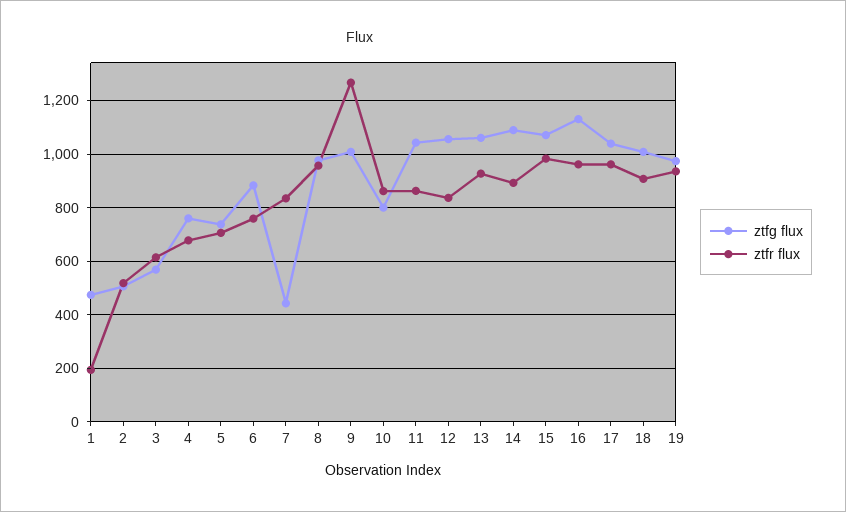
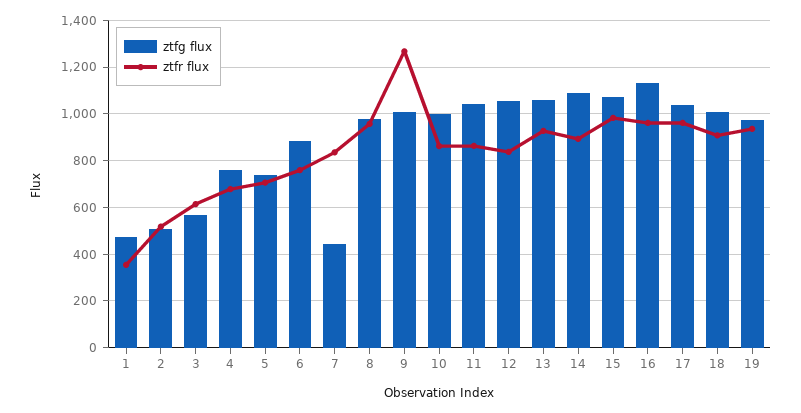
  {
    "ztfg flux": {
      "1": 475,
      "2": 500,
      "3": 575,
      "4": 750,
      "5": 750,
      "6": 875,
      "7": 450,
      "8": 975,
      "9": 1000,
-     "10": 800,
+     "10": 1000,
      "11": 1050,
      "12": 1050,
      "13": 1050,
      "14": 1100,
      "15": 1075,
      "16": 1125,
      "17": 1050,
      "18": 1000,
      "19": 975
    },
    "ztfr flux": {
-     "1": 200,
+     "1": 350,
      "2": 525,
      "3": 625,
      "4": 675,
      "5": 700,
      "6": 750,
      "7": 825,
      "8": 950,
      "9": 1275,
      "10": 850,
      "11": 875,
      "12": 825,
      "13": 925,
      "14": 900,
      "15": 975,
      "16": 950,
      "17": 950,
      "18": 900,
      "19": 925
    }
  }

